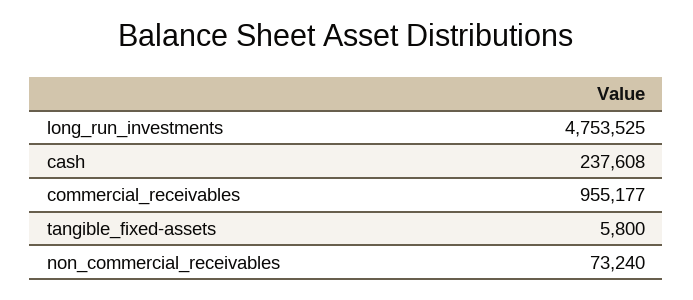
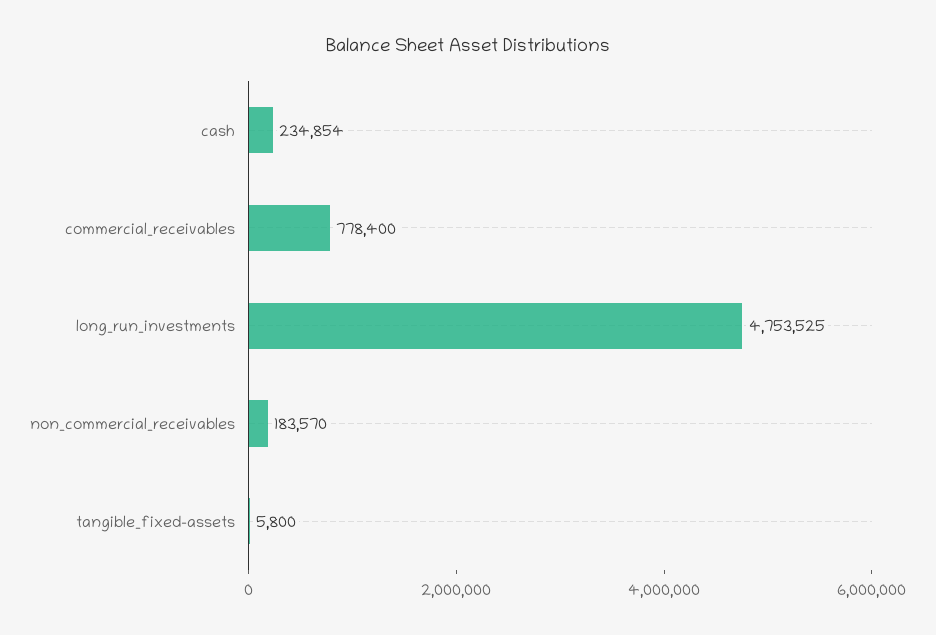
  {
    "long_run_investments": 4753525,
-   "cash": 237608,
+   "cash": 234854,
-   "commercial_receivables": 955177,
+   "commercial_receivables": 778400,
    "tangible_fixed-assets": 5800,
-   "non_commercial_receivables": 73240
+   "non_commercial_receivables": 183570
  }

